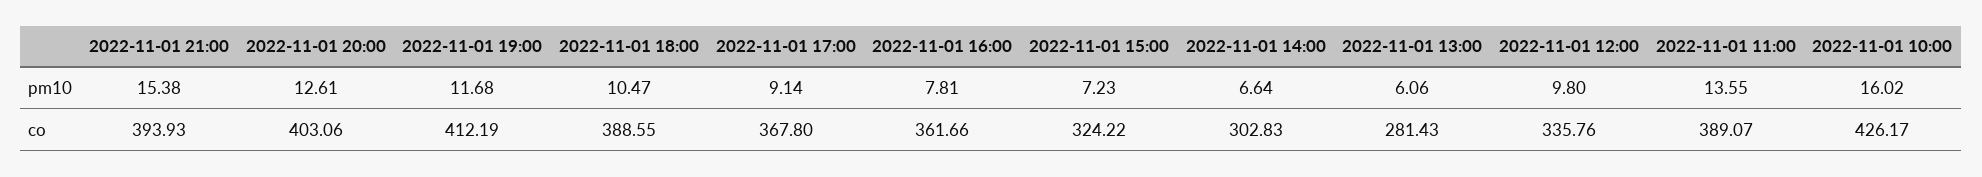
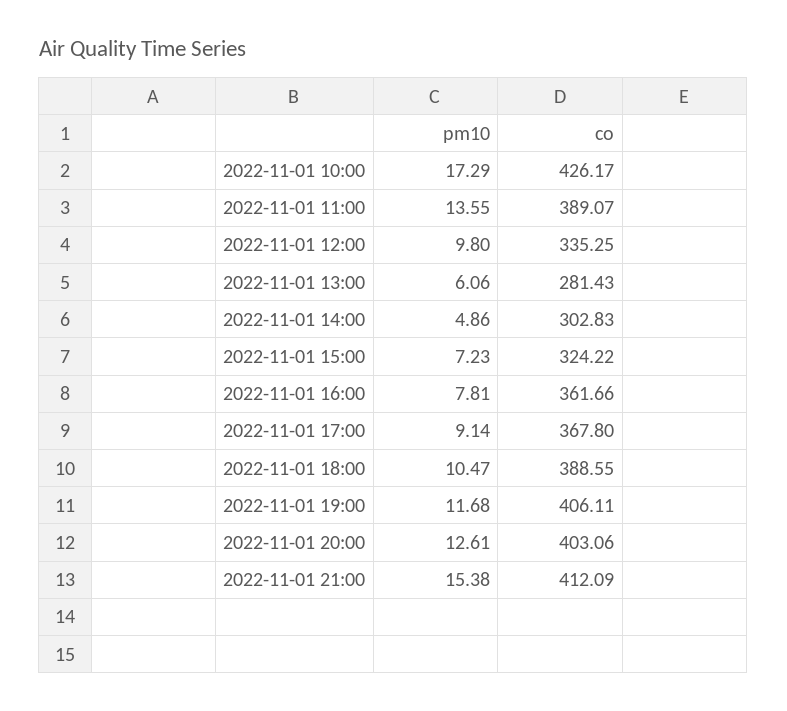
  {
    "2022-11-01 21:00": {
      "pm10": 15.38,
-     "co": 393.93
+     "co": 412.09
    },
    "2022-11-01 20:00": {
      "pm10": 12.61,
      "co": 403.06
    },
    "2022-11-01 19:00": {
      "pm10": 11.68,
-     "co": 412.19
+     "co": 406.11
    },
    "2022-11-01 18:00": {
      "pm10": 10.47,
      "co": 388.55
    },
    "2022-11-01 17:00": {
      "pm10": 9.14,
      "co": 367.8
    },
    "2022-11-01 16:00": {
      "pm10": 7.81,
      "co": 361.66
    },
    "2022-11-01 15:00": {
      "pm10": 7.23,
      "co": 324.22
    },
    "2022-11-01 14:00": {
-     "pm10": 6.64,
+     "pm10": 4.86,
      "co": 302.83
    },
    "2022-11-01 13:00": {
      "pm10": 6.06,
      "co": 281.43
    },
    "2022-11-01 12:00": {
      "pm10": 9.8,
-     "co": 335.76
+     "co": 335.25
    },
    "2022-11-01 11:00": {
      "pm10": 13.55,
      "co": 389.07
    },
    "2022-11-01 10:00": {
-     "pm10": 16.02,
+     "pm10": 17.29,
      "co": 426.17
    }
  }

